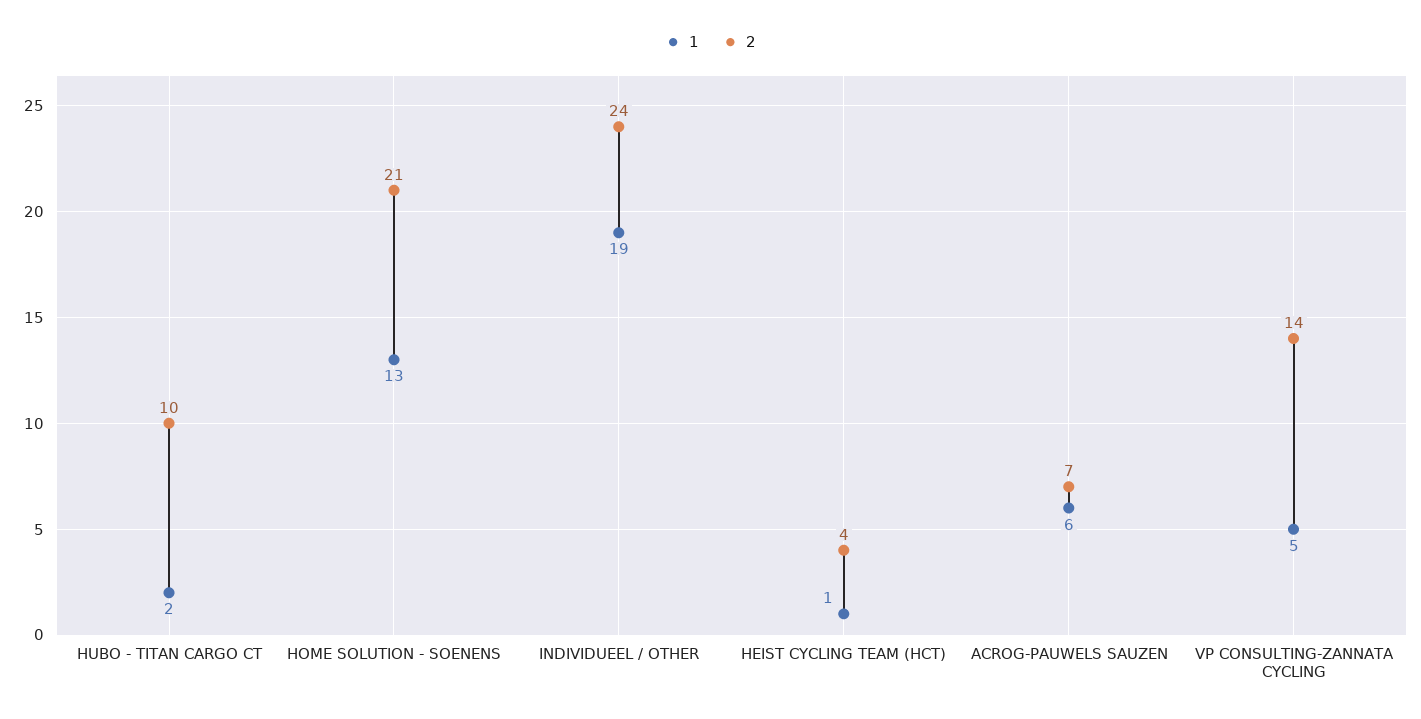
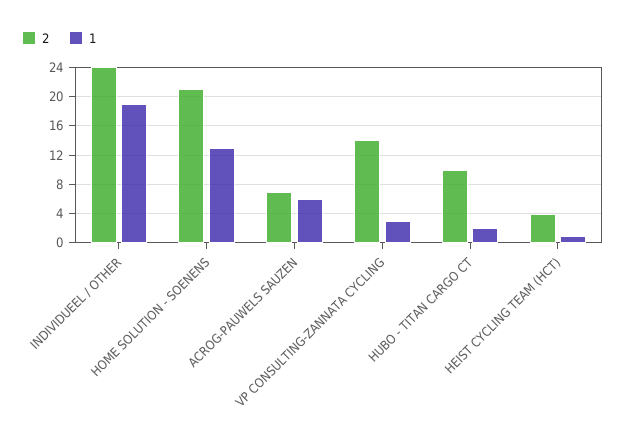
  {
    "1": {
      "HUBO - TITAN CARGO CT": 2,
      "HOME SOLUTION - SOENENS": 13,
      "INDIVIDUEEL / OTHER": 19,
      "HEIST CYCLING TEAM (HCT)": 1,
      "ACROG-PAUWELS SAUZEN": 6,
-     "VP CONSULTING-ZANNATA CYCLING": 5
+     "VP CONSULTING-ZANNATA CYCLING": 3
    },
    "2": {
      "HUBO - TITAN CARGO CT": 10,
      "HOME SOLUTION - SOENENS": 21,
      "INDIVIDUEEL / OTHER": 24,
      "HEIST CYCLING TEAM (HCT)": 4,
      "ACROG-PAUWELS SAUZEN": 7,
      "VP CONSULTING-ZANNATA CYCLING": 14
    }
  }

